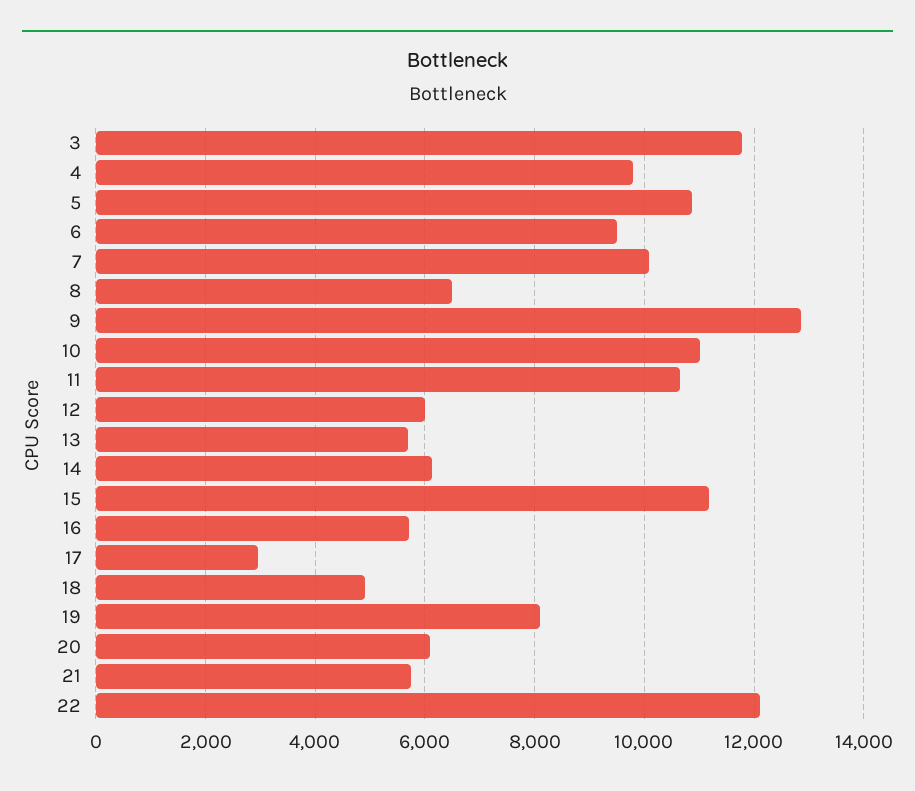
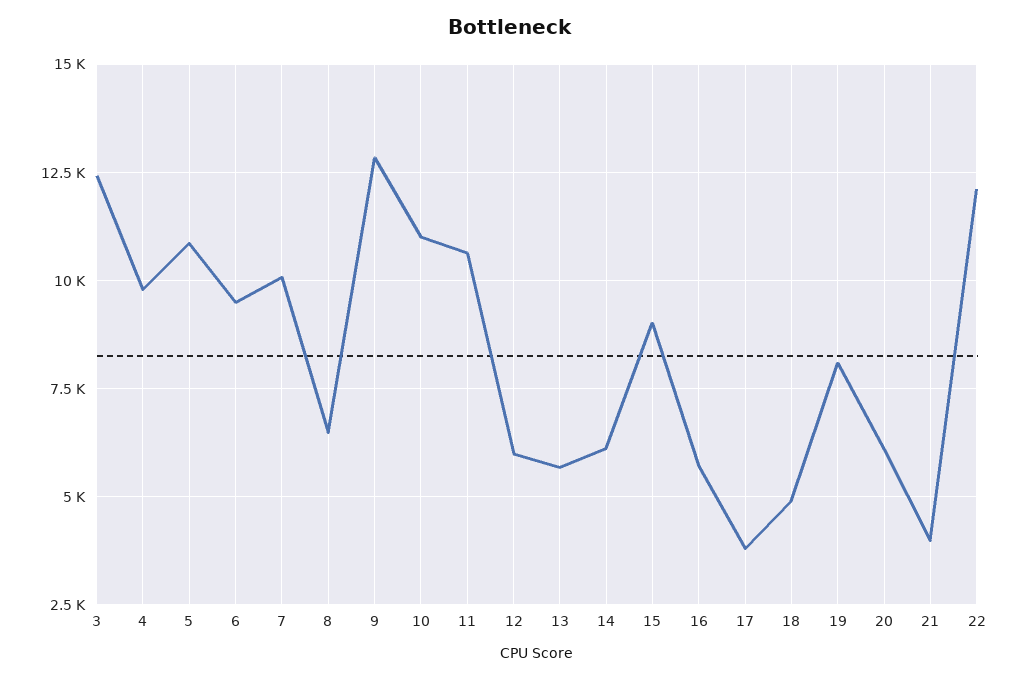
  {
-   "3": 11800,
+   "3": 12500,
    "4": 9800,
    "5": 10800,
    "6": 9400,
    "7": 10000,
    "8": 6400,
    "9": 12800,
    "10": 11000,
    "11": 10600,
    "12": 6000,
    "13": 5600,
    "14": 6200,
-   "15": 11200,
+   "15": 9000,
    "16": 5800,
-   "17": 3000,
+   "17": 3750,
    "18": 4800,
    "19": 8000,
    "20": 6000,
-   "21": 5800,
+   "21": 4000,
    "22": 12200
  }

